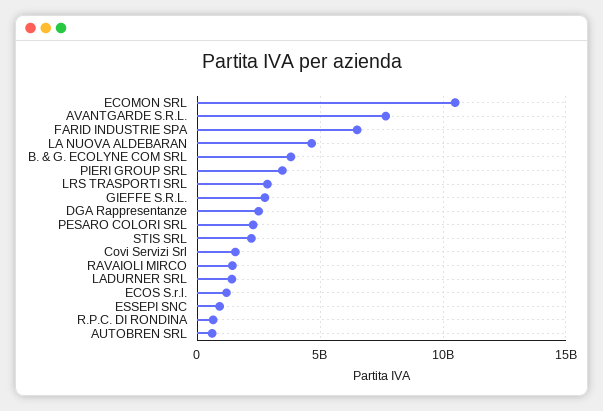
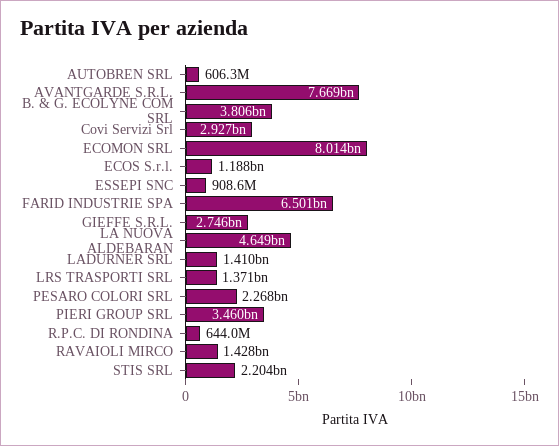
  {
-   "ECOMON SRL": 10500000000,
+   "ECOMON SRL": 8014000000,
    "AVANTGARDE S.R.L.": 7669000000,
    "FARID INDUSTRIE SPA": 6501000000,
    "LA NUOVA ALDEBARAN": 4649000000,
    "B. & G. ECOLYNE COM SRL": 3806000000,
    "PIERI GROUP SRL": 3460000000,
-   "LRS TRASPORTI SRL": 3000000000,
+   "LRS TRASPORTI SRL": 1371000000,
    "GIEFFE S.R.L.": 2746000000,
-   "DGA Rappresentanze": 2500000000,
    "PESARO COLORI SRL": 2268000000,
    "STIS SRL": 2204000000,
-   "Covi Servizi Srl": 1500000000,
+   "Covi Servizi Srl": 2927000000,
    "RAVAIOLI MIRCO": 1428000000,
    "LADURNER SRL": 1410000000,
    "ECOS S.r.l.": 1188000000,
    "ESSEPI SNC": 908600000,
    "R.P.C. DI RONDINA": 644000000,
    "AUTOBREN SRL": 606300000
  }

